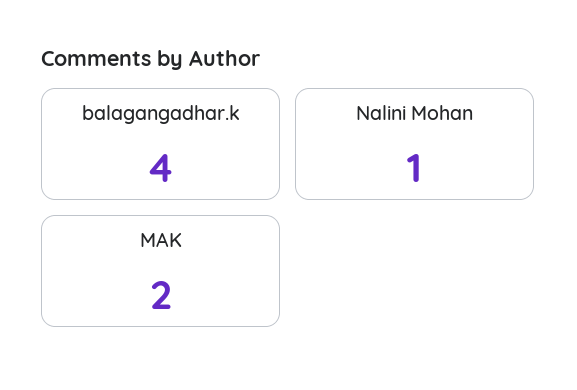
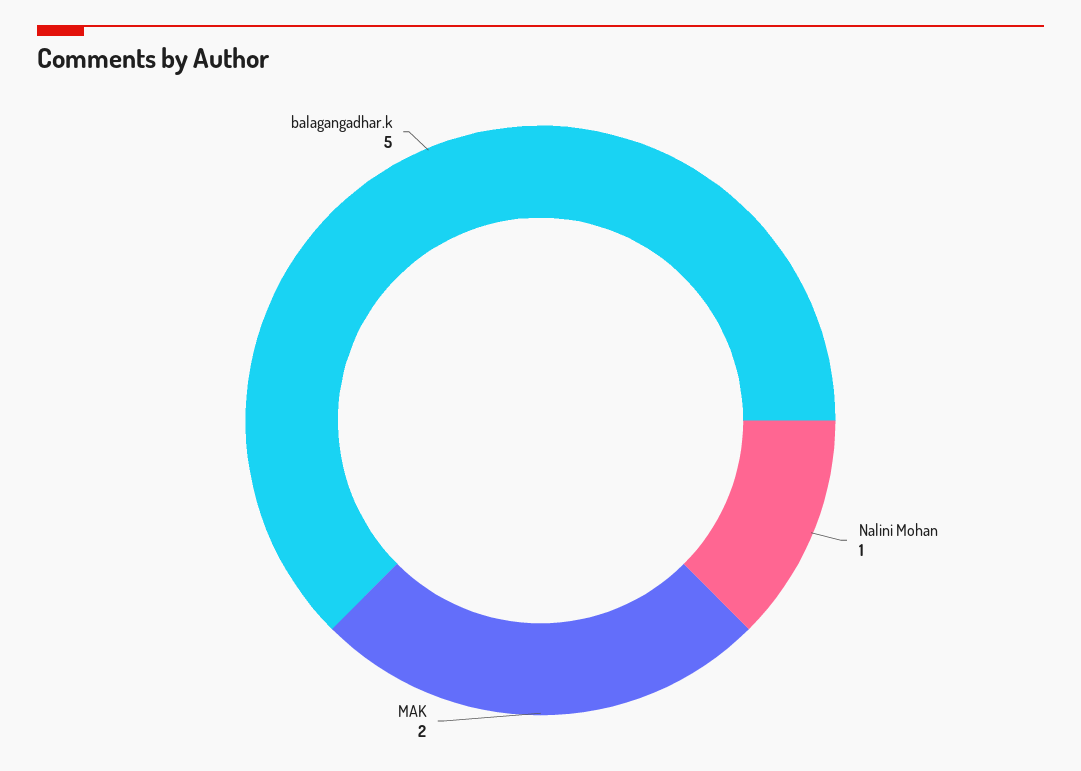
  {
-   "balagangadhar.k": 4,
+   "balagangadhar.k": 5,
    "Nalini Mohan": 1,
    "MAK": 2
  }

